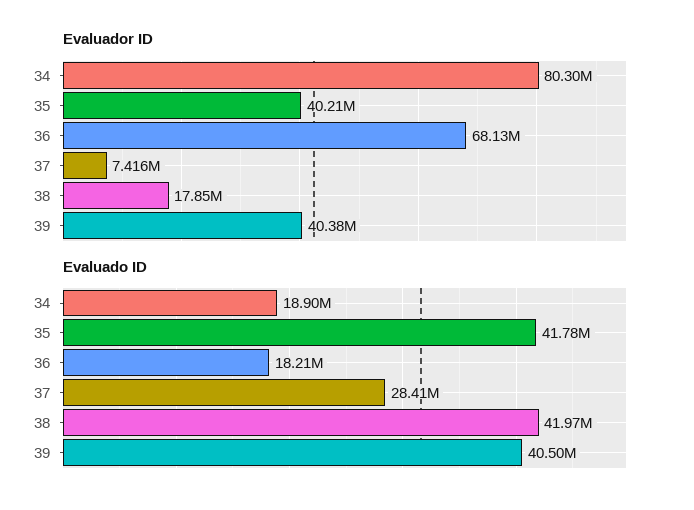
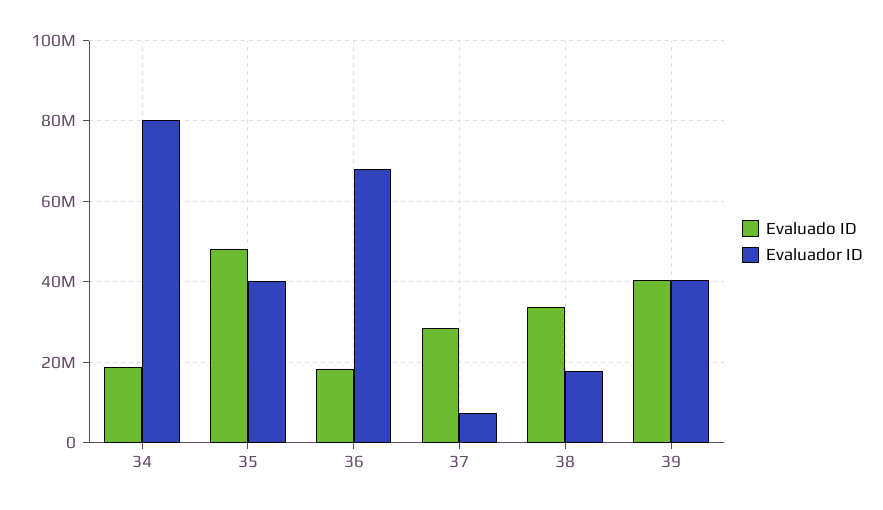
  {
    "Evaluador ID": {
      "34": 80300000,
      "35": 40210000,
      "36": 68130000,
      "37": 7416000,
      "38": 17850000,
      "39": 40380000
    },
    "Evaluado ID": {
      "34": 18900000,
-     "35": 41780000,
+     "35": 48000000,
      "36": 18210000,
      "37": 28410000,
-     "38": 41970000,
+     "38": 34000000,
      "39": 40500000
    }
  }

